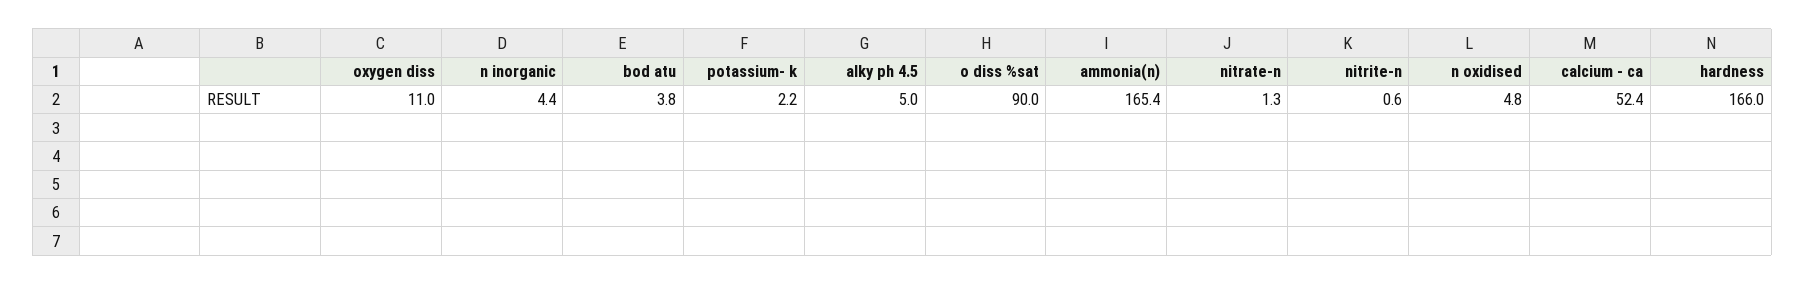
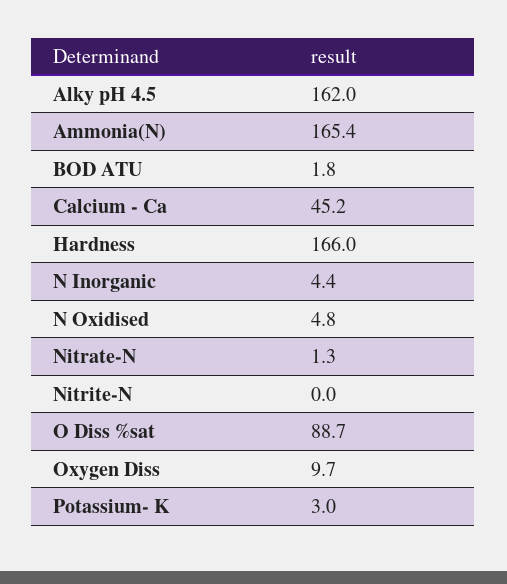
  {
-   "oxygen diss": 11,
+   "oxygen diss": 9.7,
    "n inorganic": 4.4,
-   "bod atu": 3.8,
+   "bod atu": 1.8,
-   "potassium- k": 2.2,
+   "potassium- k": 3,
-   "alky ph 4.5": 5,
+   "alky ph 4.5": 162,
-   "o diss %sat": 90,
+   "o diss %sat": 88.7,
    "ammonia(n)": 165.4,
    "nitrate-n": 1.3,
-   "nitrite-n": 0.6,
+   "nitrite-n": 0,
    "n oxidised": 4.8,
-   "calcium - ca": 52.4,
+   "calcium - ca": 45.2,
    "hardness": 166
  }

